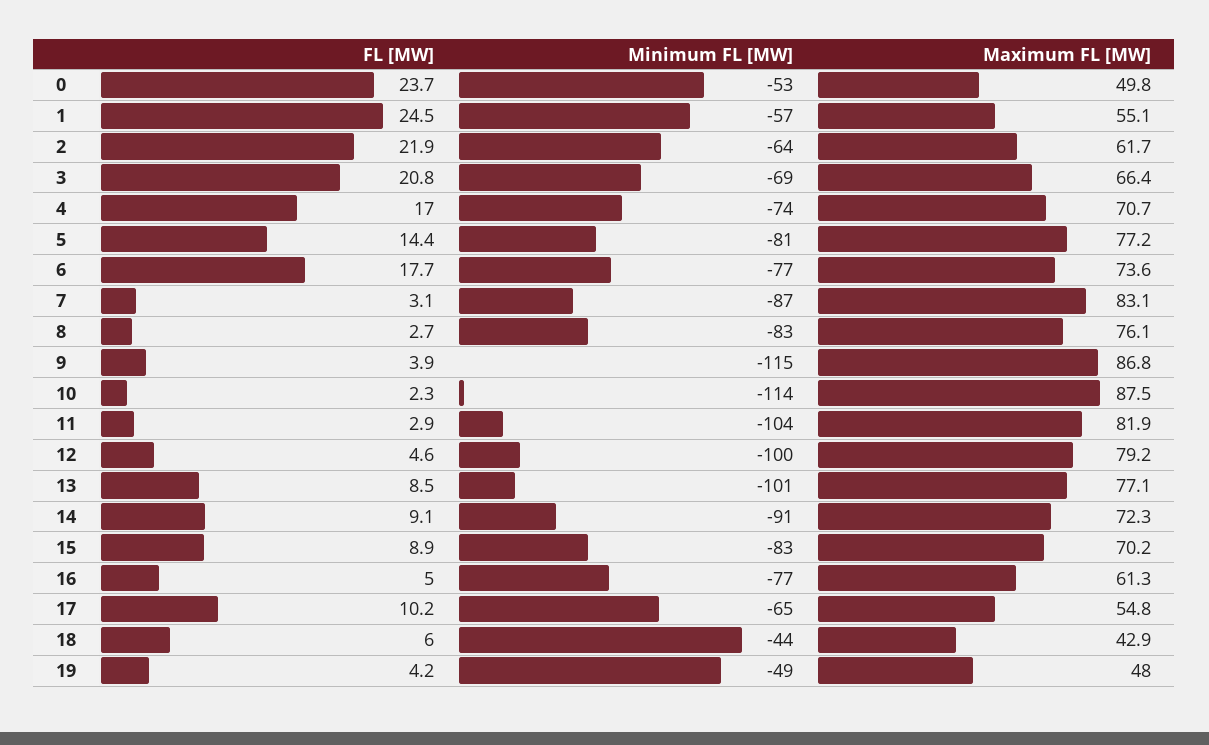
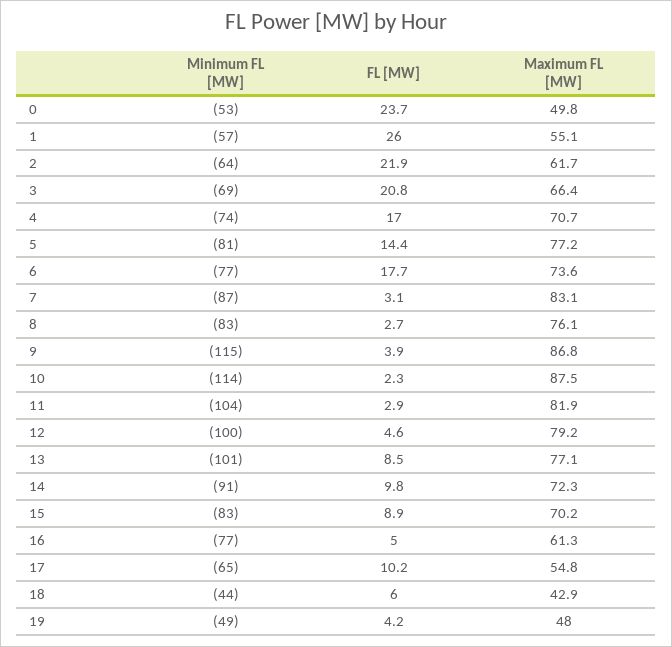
  {
    "FL [MW]": {
      "0": 23.7,
-     "1": 24.5,
+     "1": 26,
      "2": 21.9,
      "3": 20.8,
      "4": 17,
      "5": 14.4,
      "6": 17.7,
      "7": 3.1,
      "8": 2.7,
      "9": 3.9,
      "10": 2.3,
      "11": 2.9,
      "12": 4.6,
      "13": 8.5,
-     "14": 9.1,
+     "14": 9.8,
      "15": 8.9,
      "16": 5,
      "17": 10.2,
      "18": 6,
      "19": 4.2
    },
    "Minimum FL [MW]": {
      "0": -53,
      "1": -57,
      "2": -64,
      "3": -69,
      "4": -74,
      "5": -81,
      "6": -77,
      "7": -87,
      "8": -83,
      "9": -115,
      "10": -114,
      "11": -104,
      "12": -100,
      "13": -101,
      "14": -91,
      "15": -83,
      "16": -77,
      "17": -65,
      "18": -44,
      "19": -49
    },
    "Maximum FL [MW]": {
      "0": 49.8,
      "1": 55.1,
      "2": 61.7,
      "3": 66.4,
      "4": 70.7,
      "5": 77.2,
      "6": 73.6,
      "7": 83.1,
      "8": 76.1,
      "9": 86.8,
      "10": 87.5,
      "11": 81.9,
      "12": 79.2,
      "13": 77.1,
      "14": 72.3,
      "15": 70.2,
      "16": 61.3,
      "17": 54.8,
      "18": 42.9,
      "19": 48
    }
  }

